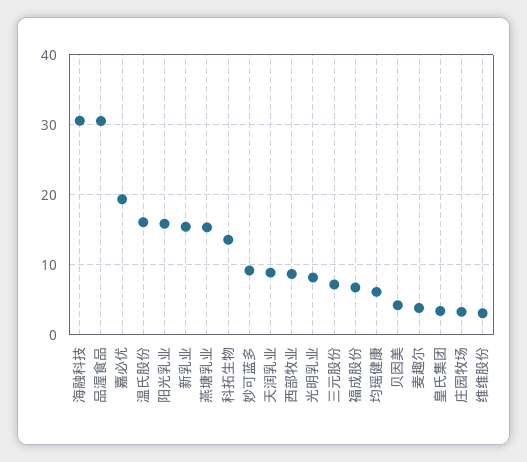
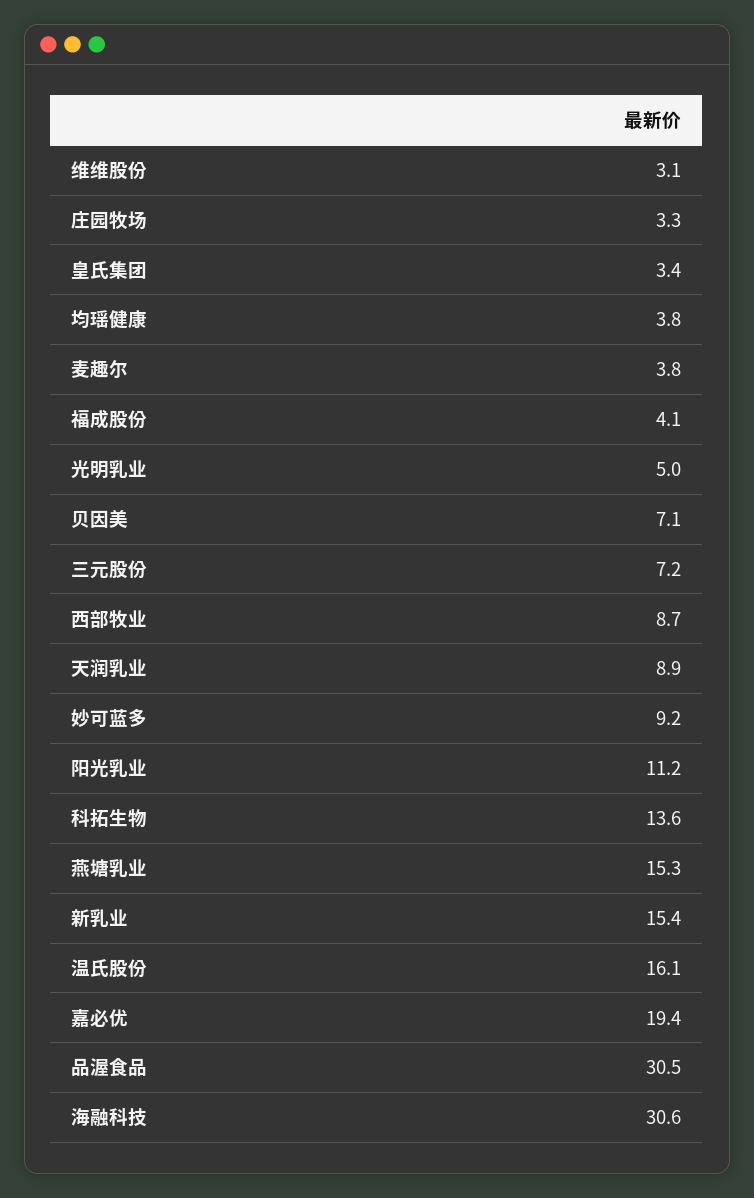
  {
    "海融科技": 30.6,
    "品渥食品": 30.5,
    "嘉必优": 19.4,
    "温氏股份": 16.1,
-   "阳光乳业": 16,
+   "阳光乳业": 11.2,
    "新乳业": 15.4,
    "燕塘乳业": 15.3,
    "科拓生物": 13.6,
    "妙可蓝多": 9.2,
    "天润乳业": 8.9,
    "西部牧业": 8.7,
-   "光明乳业": 8,
+   "光明乳业": 5,
    "三元股份": 7.2,
-   "福成股份": 7,
+   "福成股份": 4.1,
-   "均瑶健康": 6,
+   "均瑶健康": 3.8,
-   "贝因美": 4,
+   "贝因美": 7.1,
    "麦趣尔": 3.8,
    "皇氏集团": 3.4,
    "庄园牧场": 3.3,
    "维维股份": 3.1
  }

